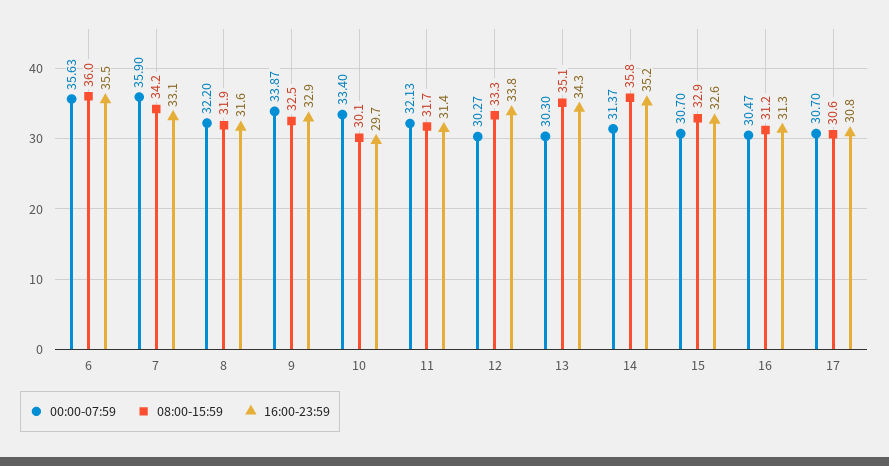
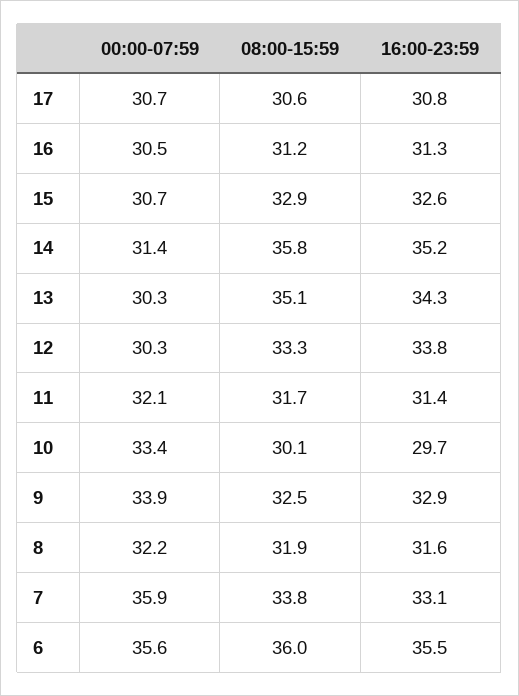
  {
    "00:00-07:59": {
      "6": 35.63,
      "7": 35.9,
      "8": 32.2,
      "9": 33.87,
      "10": 33.4,
      "11": 32.13,
      "12": 30.27,
      "13": 30.3,
      "14": 31.37,
      "15": 30.7,
      "16": 30.47,
      "17": 30.7
    },
    "08:00-15:59": {
      "6": 36,
-     "7": 34.2,
+     "7": 33.8,
      "8": 31.9,
      "9": 32.5,
      "10": 30.1,
      "11": 31.7,
      "12": 33.3,
      "13": 35.1,
      "14": 35.8,
      "15": 32.9,
      "16": 31.2,
      "17": 30.6
    },
    "16:00-23:59": {
      "6": 35.5,
      "7": 33.1,
      "8": 31.6,
      "9": 32.9,
      "10": 29.7,
      "11": 31.4,
      "12": 33.8,
      "13": 34.3,
      "14": 35.2,
      "15": 32.6,
      "16": 31.3,
      "17": 30.8
    }
  }

